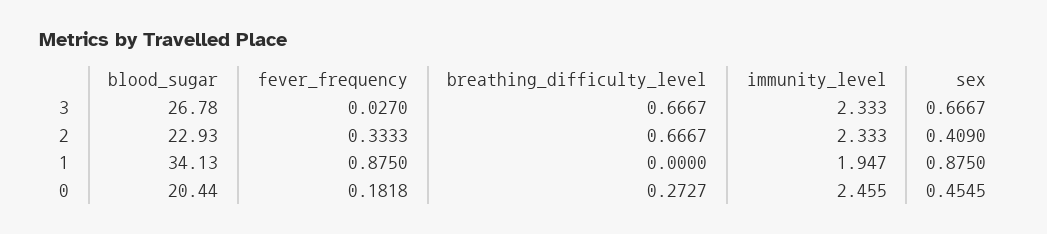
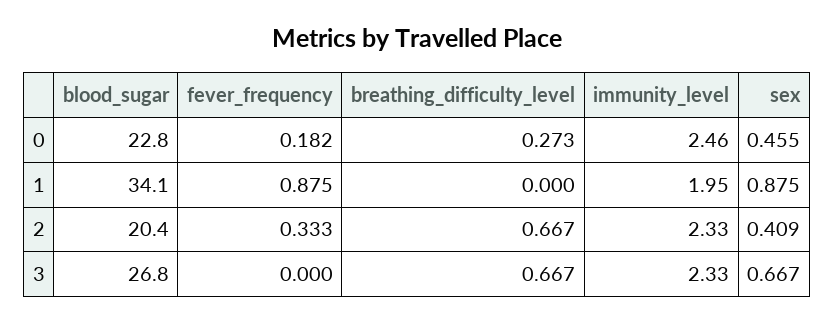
  {
    "blood_sugar": {
      "3": 26.78,
-     "2": 22.93,
+     "2": 20.4,
      "1": 34.13,
-     "0": 20.44
+     "0": 22.8
    },
    "fever_frequency": {
-     "3": 0.027,
+     "3": 0,
      "2": 0.3333,
      "1": 0.875,
      "0": 0.1818
    },
    "breathing_difficulty_level": {
      "3": 0.6667,
      "2": 0.6667,
      "1": 0,
      "0": 0.2727
    },
    "immunity_level": {
      "3": 2.333,
      "2": 2.333,
      "1": 1.947,
      "0": 2.455
    },
    "sex": {
      "3": 0.6667,
      "2": 0.409,
      "1": 0.875,
      "0": 0.4545
    }
  }

